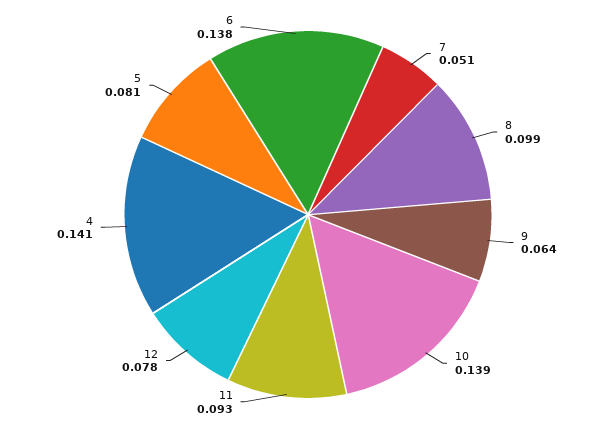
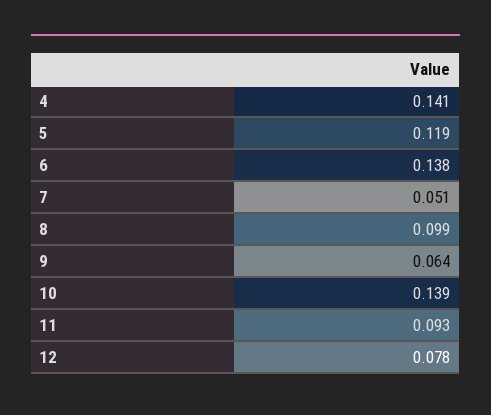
  {
    "7": 0.051,
    "8": 0.099,
    "9": 0.064,
    "10": 0.139,
    "11": 0.093,
    "12": 0.078,
    "4": 0.141,
-   "5": 0.081,
+   "5": 0.119,
    "6": 0.138
  }

